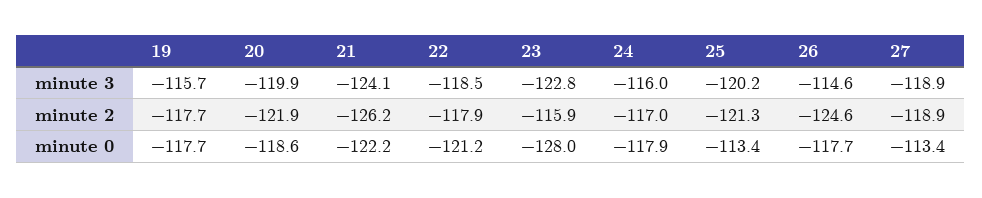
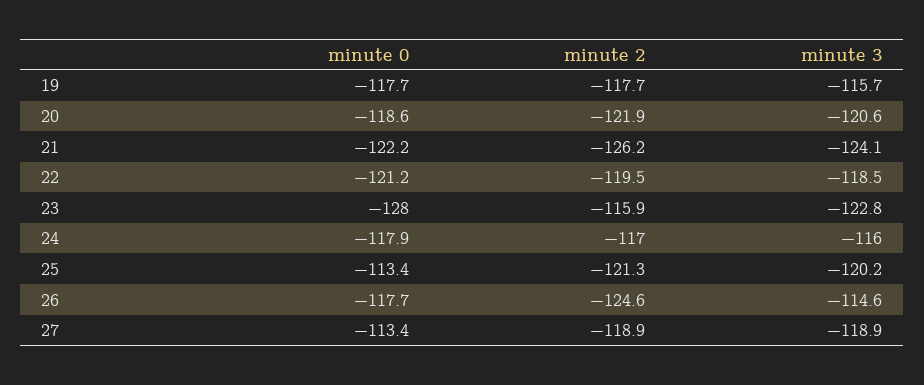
  {
    "19": {
      "minute 3": -115.7,
      "minute 2": -117.7,
      "minute 0": -117.7
    },
    "20": {
-     "minute 3": -119.9,
+     "minute 3": -120.6,
      "minute 2": -121.9,
      "minute 0": -118.6
    },
    "21": {
      "minute 3": -124.1,
      "minute 2": -126.2,
      "minute 0": -122.2
    },
    "22": {
      "minute 3": -118.5,
-     "minute 2": -117.9,
+     "minute 2": -119.5,
      "minute 0": -121.2
    },
    "23": {
      "minute 3": -122.8,
      "minute 2": -115.9,
      "minute 0": -128
    },
    "24": {
      "minute 3": -116,
      "minute 2": -117,
      "minute 0": -117.9
    },
    "25": {
      "minute 3": -120.2,
      "minute 2": -121.3,
      "minute 0": -113.4
    },
    "26": {
      "minute 3": -114.6,
      "minute 2": -124.6,
      "minute 0": -117.7
    },
    "27": {
      "minute 3": -118.9,
      "minute 2": -118.9,
      "minute 0": -113.4
    }
  }

